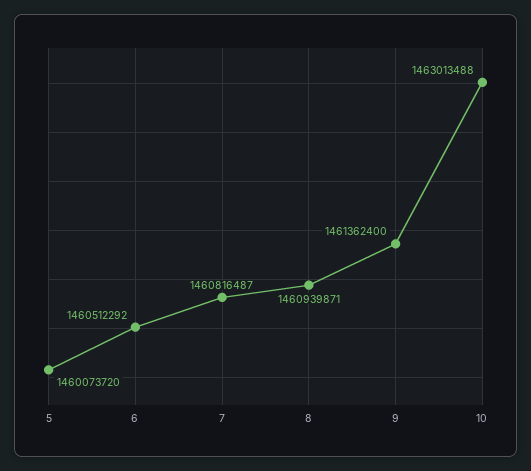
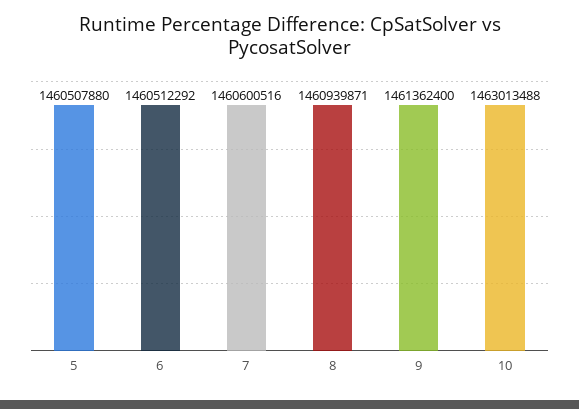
  {
-   "5": 1460073720,
+   "5": 1460507880,
    "6": 1460512292,
-   "7": 1460816487,
+   "7": 1460600516,
    "8": 1460939871,
    "9": 1461362400,
    "10": 1463013488
  }

